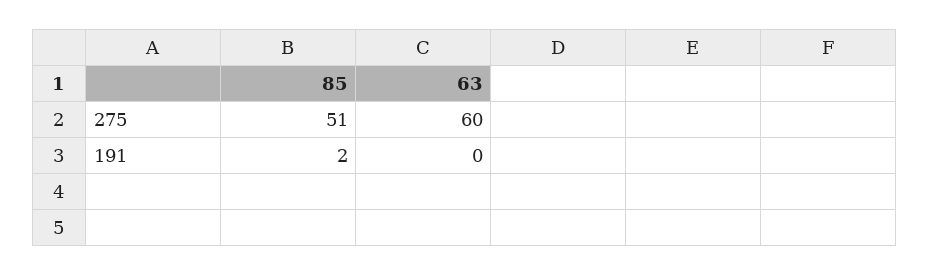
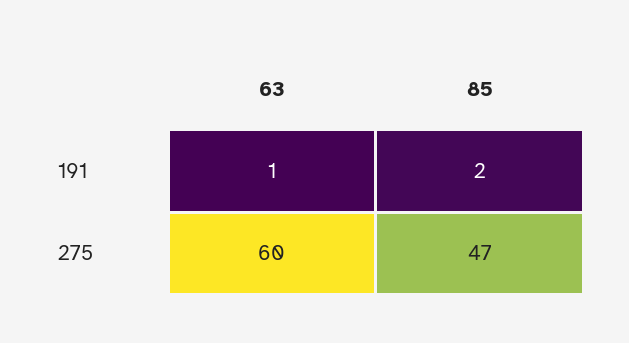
  {
    "85": {
-     "275": 51,
+     "275": 47,
      "191": 2
    },
    "63": {
      "275": 60,
-     "191": 0
+     "191": 1
    }
  }

